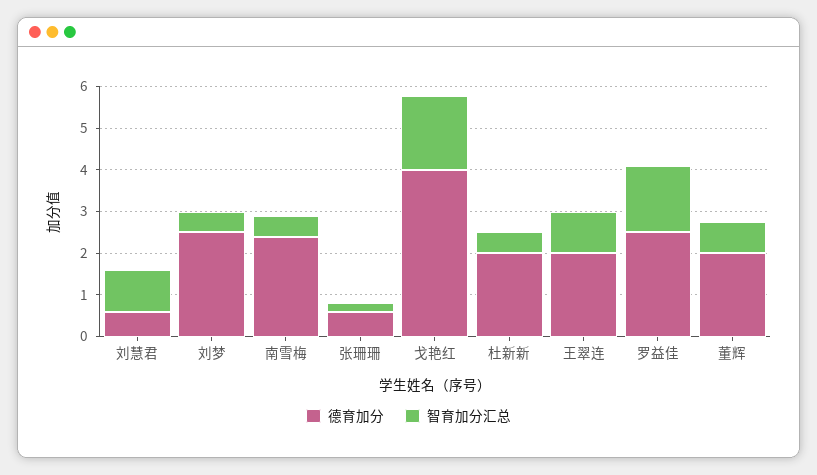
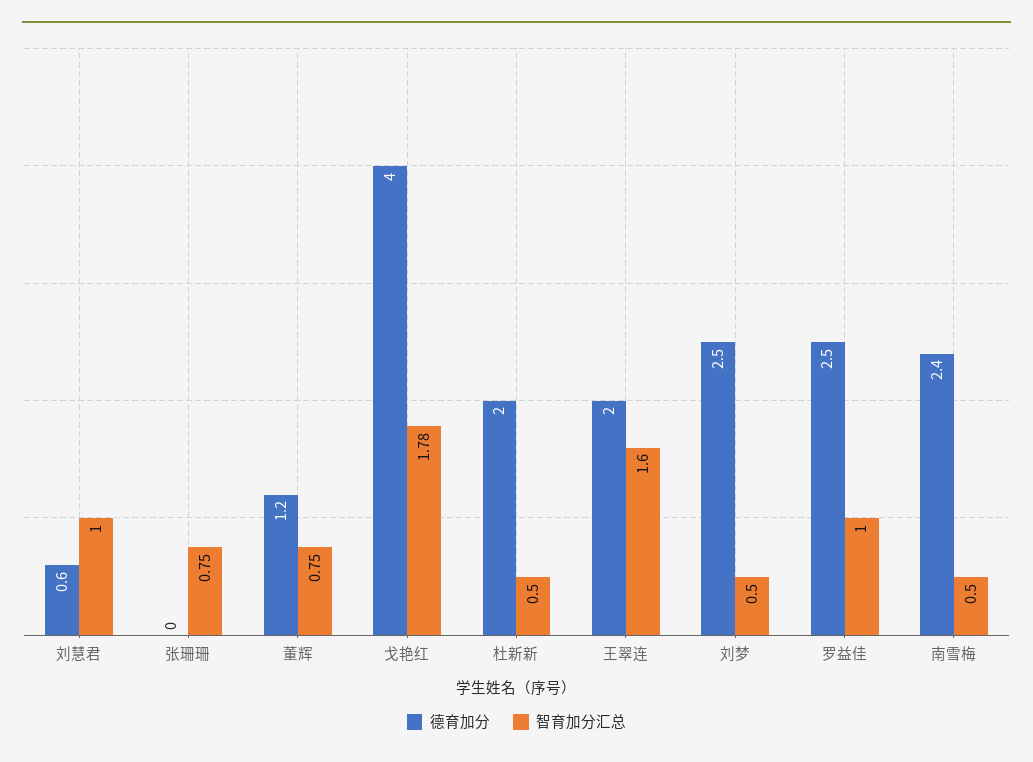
  {
    "德育加分": {
      "刘慧君": 0.6,
      "刘梦": 2.5,
      "南雪梅": 2.4,
-     "张珊珊": 0.6,
+     "张珊珊": 0,
      "戈艳红": 4,
      "杜新新": 2,
      "王翠连": 2,
      "罗益佳": 2.5,
-     "董辉": 2
+     "董辉": 1.2
    },
    "智育加分汇总": {
      "刘慧君": 1,
      "刘梦": 0.5,
      "南雪梅": 0.5,
-     "张珊珊": 0.2,
+     "张珊珊": 0.75,
      "戈艳红": 1.78,
      "杜新新": 0.5,
-     "王翠连": 1,
+     "王翠连": 1.6,
-     "罗益佳": 1.6,
+     "罗益佳": 1,
      "董辉": 0.75
    }
  }

